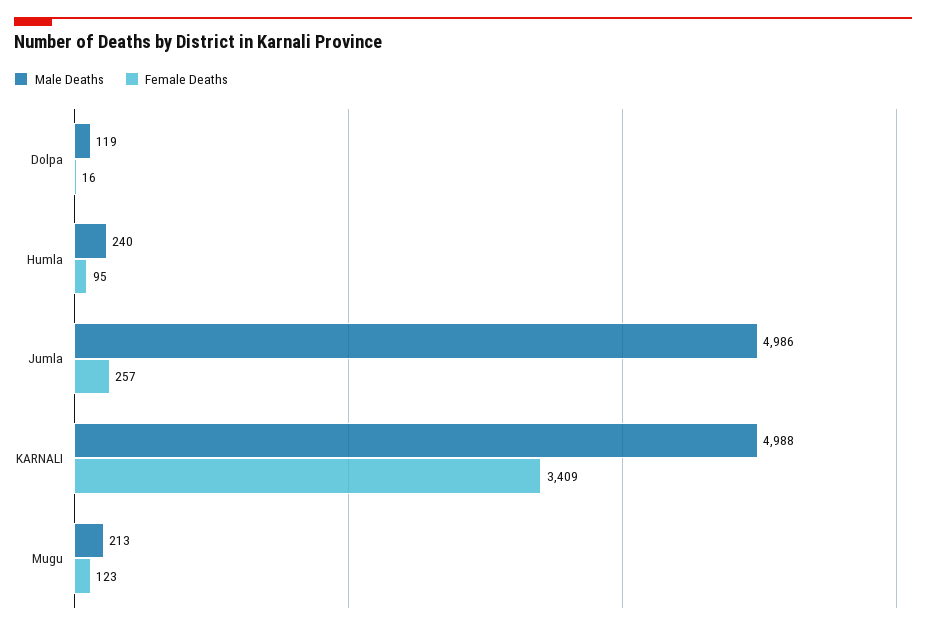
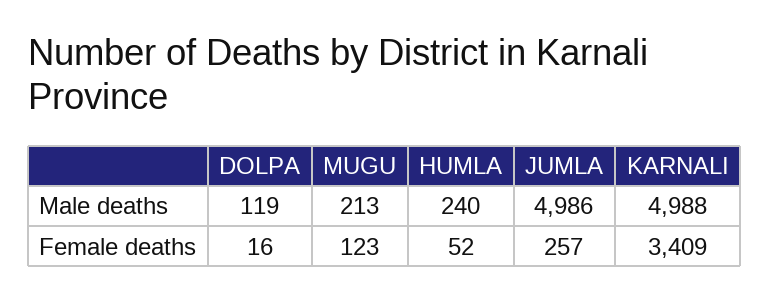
  {
    "Male Deaths": {
      "Dolpa": 119,
      "Humla": 240,
      "Jumla": 4986,
      "KARNALI": 4988,
      "Mugu": 213
    },
    "Female Deaths": {
      "Dolpa": 16,
-     "Humla": 95,
+     "Humla": 52,
      "Jumla": 257,
      "KARNALI": 3409,
      "Mugu": 123
    }
  }

